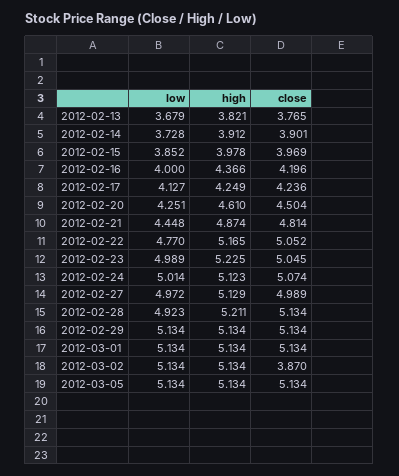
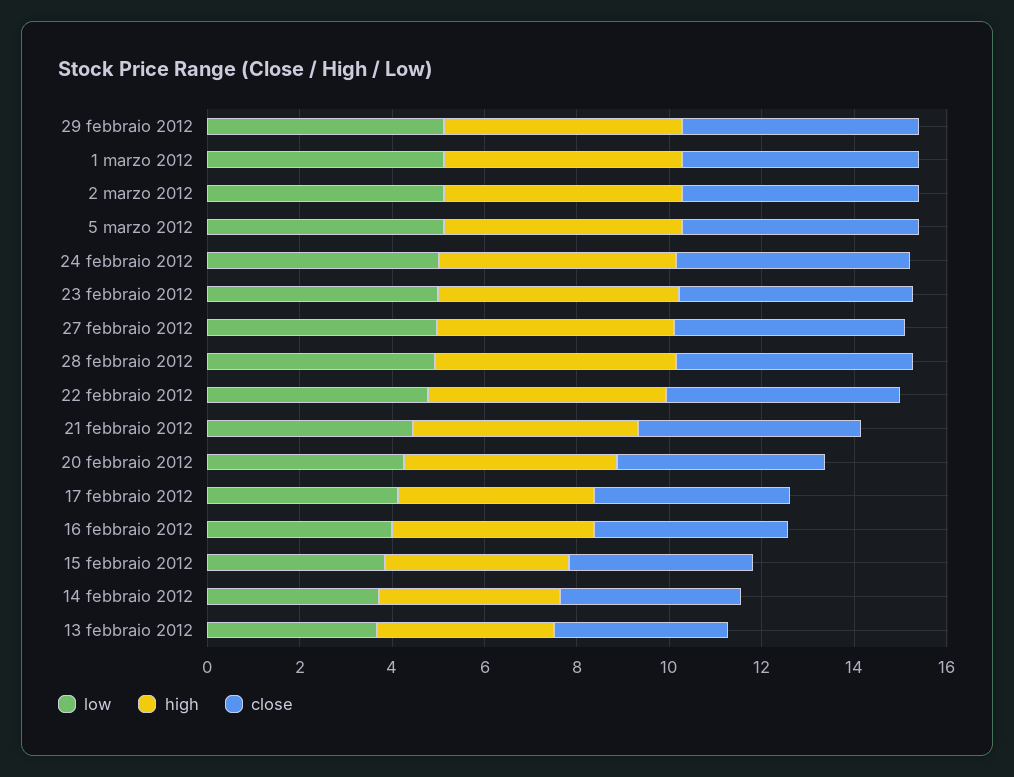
  {
    "low": {
      "2012-02-13": 3.679,
      "2012-02-14": 3.728,
      "2012-02-15": 3.852,
      "2012-02-16": 4,
      "2012-02-17": 4.127,
      "2012-02-20": 4.251,
      "2012-02-21": 4.448,
      "2012-02-22": 4.77,
      "2012-02-23": 4.989,
      "2012-02-24": 5.014,
      "2012-02-27": 4.972,
      "2012-02-28": 4.923,
      "2012-02-29": 5.134,
      "2012-03-01": 5.134,
      "2012-03-02": 5.134,
      "2012-03-05": 5.134
    },
    "high": {
      "2012-02-13": 3.821,
      "2012-02-14": 3.912,
      "2012-02-15": 3.978,
      "2012-02-16": 4.366,
      "2012-02-17": 4.249,
      "2012-02-20": 4.61,
      "2012-02-21": 4.874,
      "2012-02-22": 5.165,
      "2012-02-23": 5.225,
      "2012-02-24": 5.123,
      "2012-02-27": 5.129,
      "2012-02-28": 5.211,
      "2012-02-29": 5.134,
      "2012-03-01": 5.134,
      "2012-03-02": 5.134,
      "2012-03-05": 5.134
    },
    "close": {
      "2012-02-13": 3.765,
      "2012-02-14": 3.901,
      "2012-02-15": 3.969,
      "2012-02-16": 4.196,
      "2012-02-17": 4.236,
      "2012-02-20": 4.504,
      "2012-02-21": 4.814,
      "2012-02-22": 5.052,
      "2012-02-23": 5.045,
      "2012-02-24": 5.074,
      "2012-02-27": 4.989,
      "2012-02-28": 5.134,
      "2012-02-29": 5.134,
      "2012-03-01": 5.134,
-     "2012-03-02": 3.87,
+     "2012-03-02": 5,
      "2012-03-05": 5.134
    }
  }

